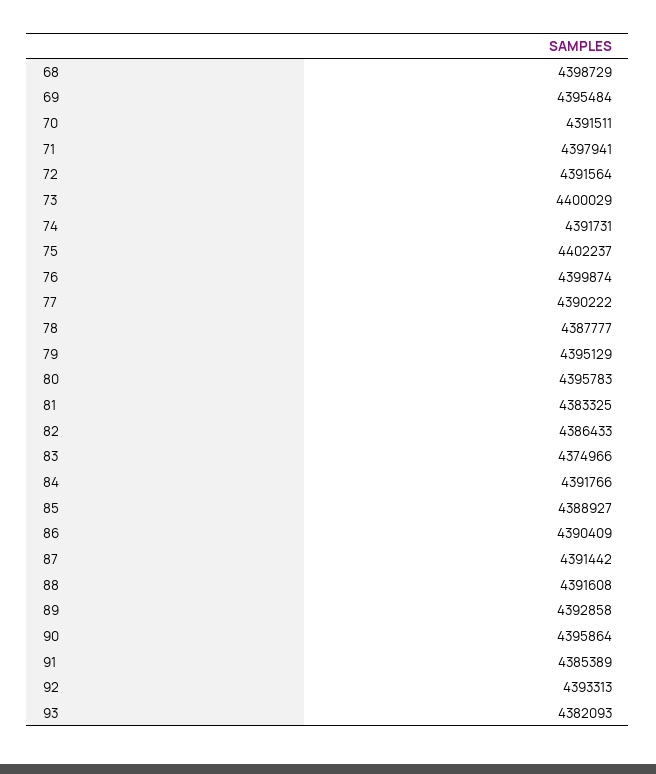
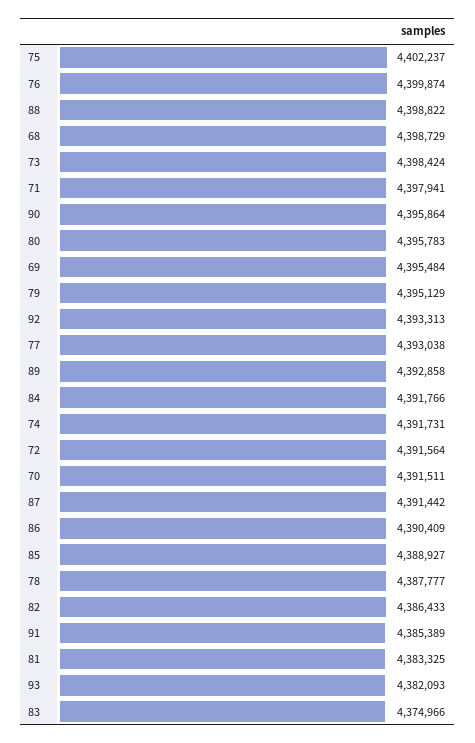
  {
    "68": 4398729,
    "69": 4395484,
    "70": 4391511,
    "71": 4397941,
    "72": 4391564,
-   "73": 4400029,
+   "73": 4398424,
    "74": 4391731,
    "75": 4402237,
    "76": 4399874,
-   "77": 4390222,
+   "77": 4393038,
    "78": 4387777,
    "79": 4395129,
    "80": 4395783,
    "81": 4383325,
    "82": 4386433,
    "83": 4374966,
    "84": 4391766,
    "85": 4388927,
    "86": 4390409,
    "87": 4391442,
-   "88": 4391608,
+   "88": 4398822,
    "89": 4392858,
    "90": 4395864,
    "91": 4385389,
    "92": 4393313,
    "93": 4382093
  }

